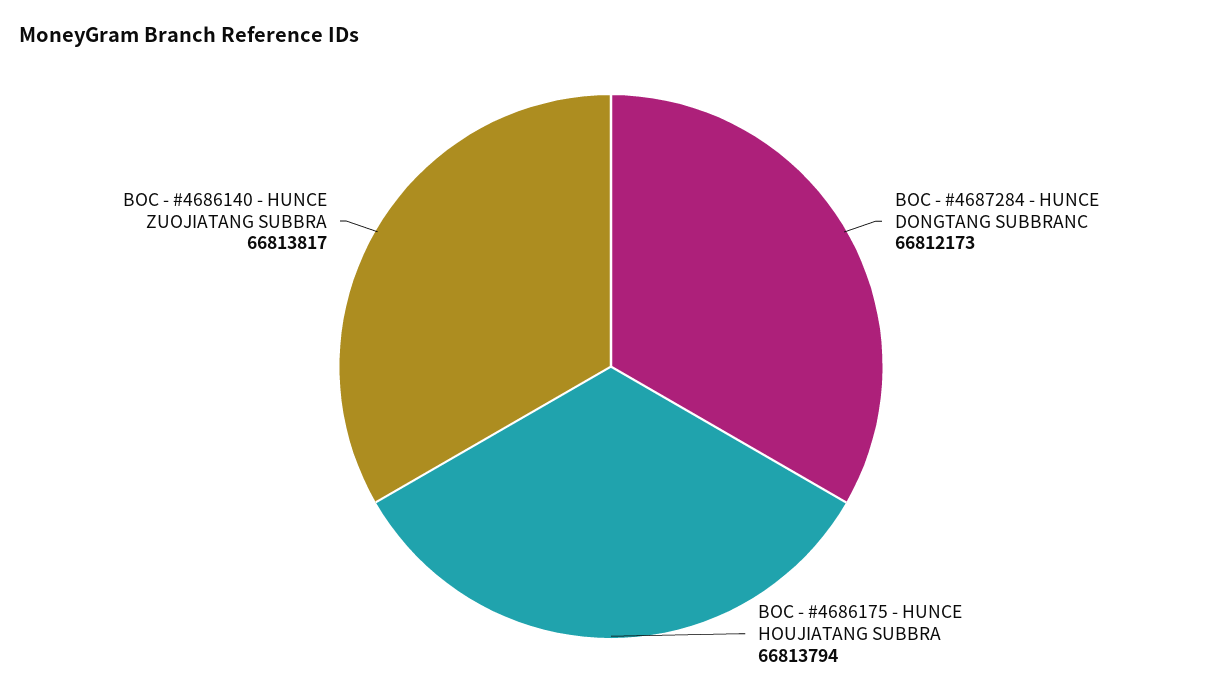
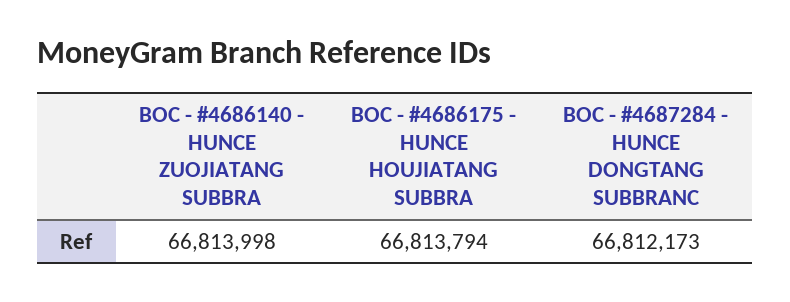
  {
    "BOC - #4687284 - HUNCE DONGTANG SUBBRANC": 66812173,
    "BOC - #4686175 - HUNCE HOUJIATANG SUBBRA": 66813794,
-   "BOC - #4686140 - HUNCE ZUOJIATANG SUBBRA": 66813817
+   "BOC - #4686140 - HUNCE ZUOJIATANG SUBBRA": 66813998
  }

